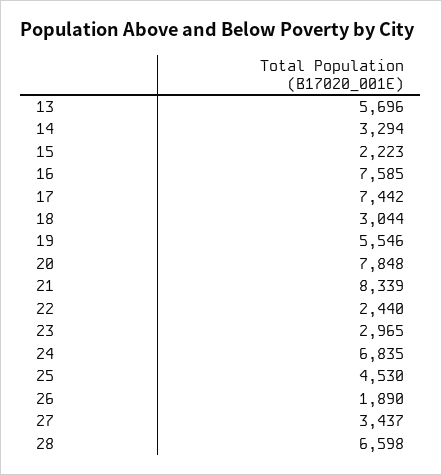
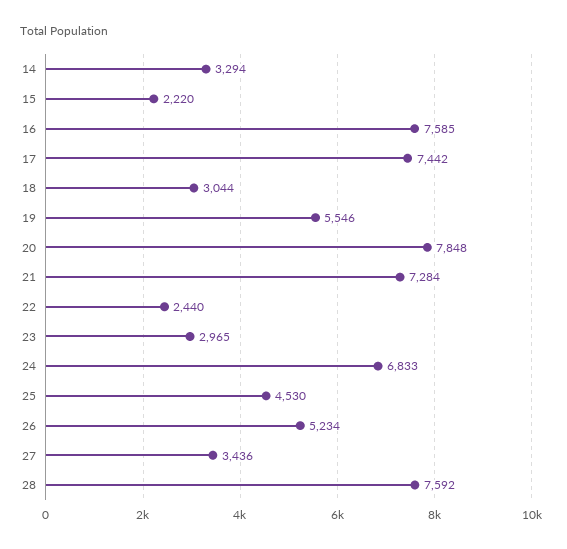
  {
-   "13": 5696,
    "14": 3294,
-   "15": 2223,
+   "15": 2220,
    "16": 7585,
    "17": 7442,
    "18": 3044,
    "19": 5546,
    "20": 7848,
-   "21": 8339,
+   "21": 7284,
    "22": 2440,
    "23": 2965,
-   "24": 6835,
+   "24": 6833,
    "25": 4530,
-   "26": 1890,
+   "26": 5234,
-   "27": 3437,
+   "27": 3436,
-   "28": 6598
+   "28": 7592
  }

